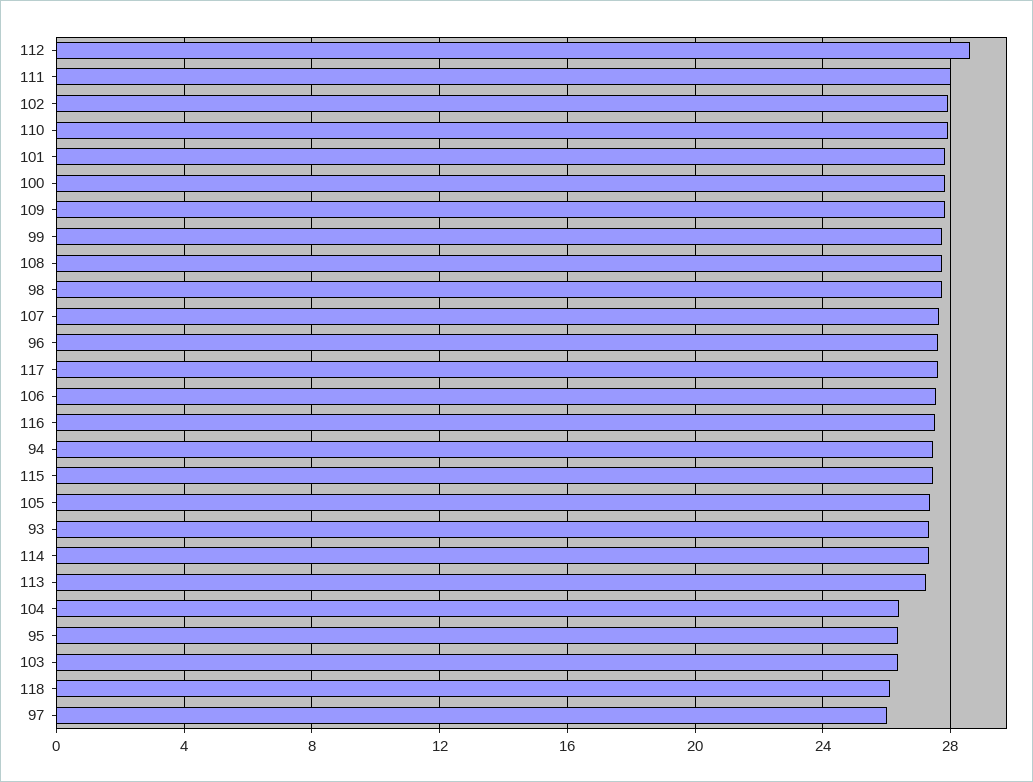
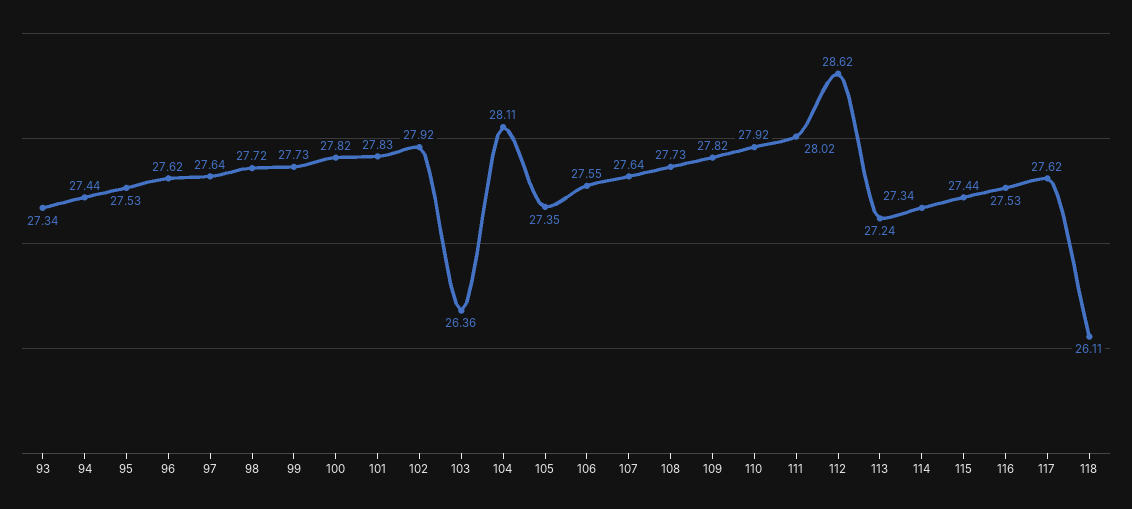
  {
    "112": 28.62,
    "111": 28.02,
    "102": 27.92,
    "110": 27.92,
    "101": 27.83,
    "100": 27.82,
    "109": 27.82,
    "99": 27.73,
    "108": 27.73,
    "98": 27.72,
    "107": 27.64,
    "96": 27.62,
    "117": 27.62,
    "106": 27.55,
    "116": 27.53,
    "94": 27.44,
    "115": 27.44,
    "105": 27.35,
    "93": 27.34,
    "114": 27.34,
    "113": 27.24,
-   "104": 26.5,
+   "104": 28.11,
-   "95": 26.5,
+   "95": 27.53,
    "103": 26.36,
    "118": 26.11,
-   "97": 26
+   "97": 27.64
  }

